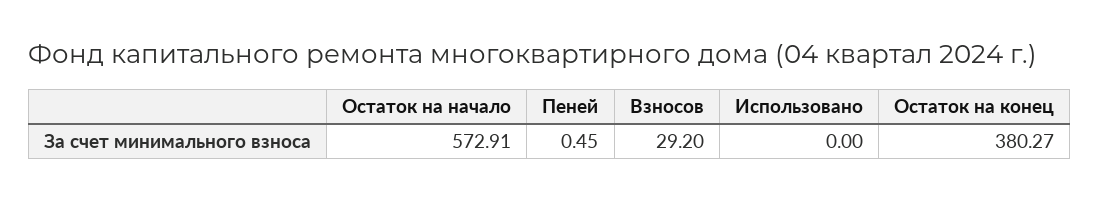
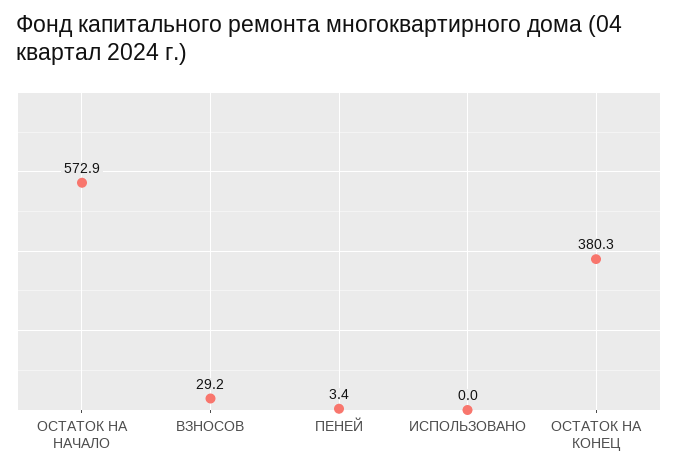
  {
    "Остаток на начало": 572.91,
-   "Пеней": 0.45,
+   "Пеней": 3.4,
    "Взносов": 29.2,
    "Использовано": 0,
    "Остаток на конец": 380.27
  }

